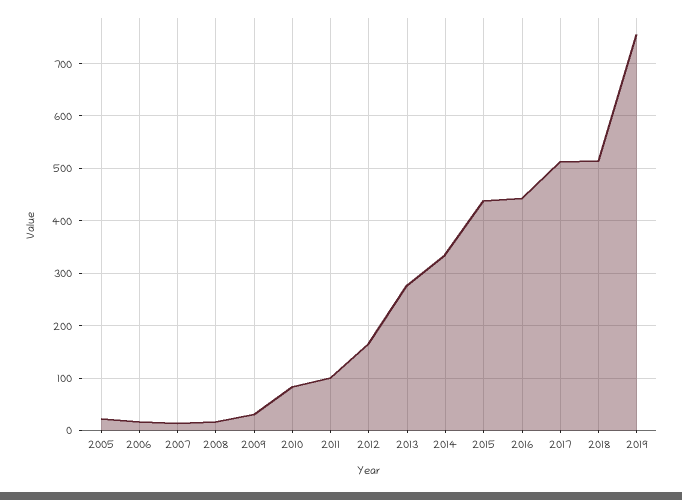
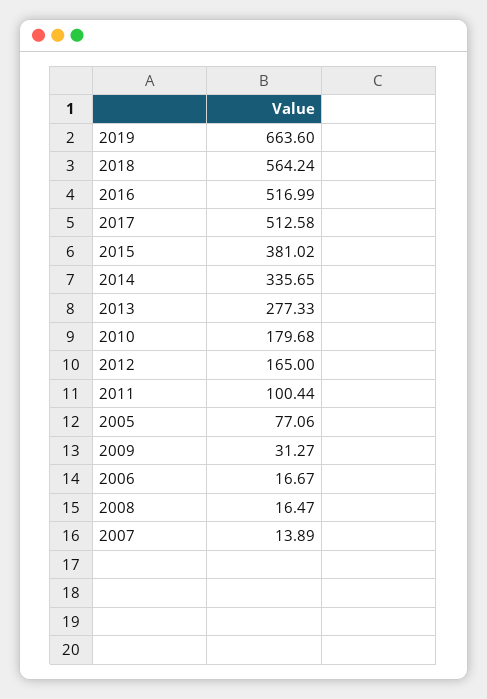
  {
-   "2005": 20,
+   "2005": 77.06,
    "2006": 16.67,
    "2007": 13.89,
    "2008": 16.47,
    "2009": 31.27,
-   "2010": 80,
+   "2010": 179.68,
    "2011": 100.44,
    "2012": 165,
    "2013": 277.33,
    "2014": 335.65,
-   "2015": 440,
+   "2015": 381.02,
-   "2016": 440,
+   "2016": 516.99,
    "2017": 512.58,
-   "2018": 520,
+   "2018": 564.24,
-   "2019": 760
+   "2019": 663.6
  }

